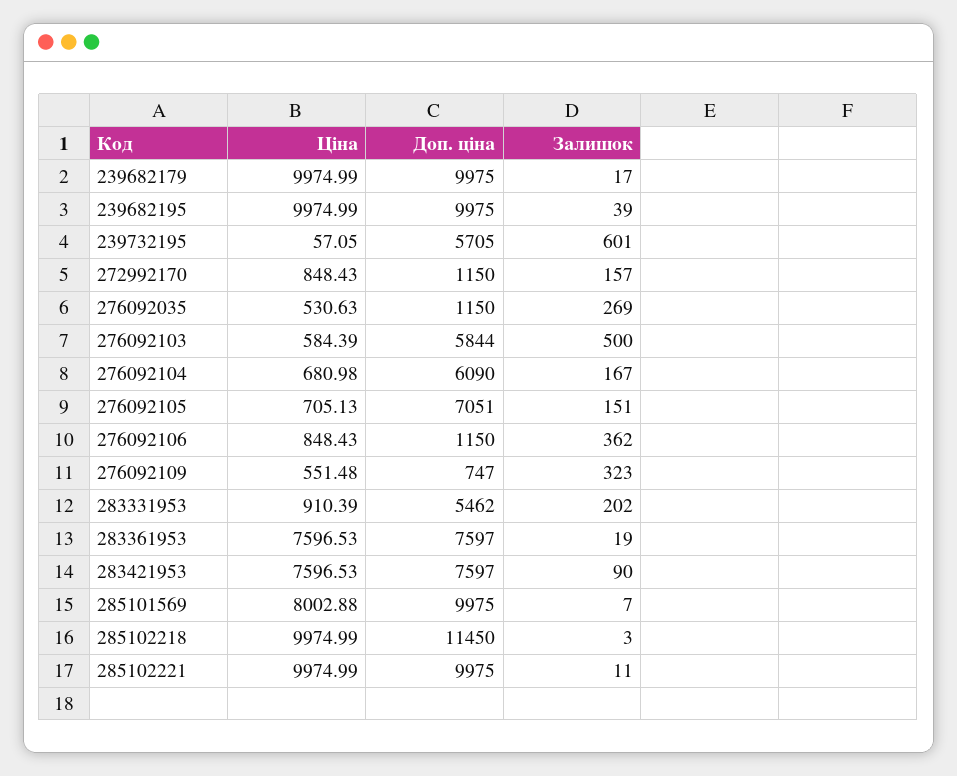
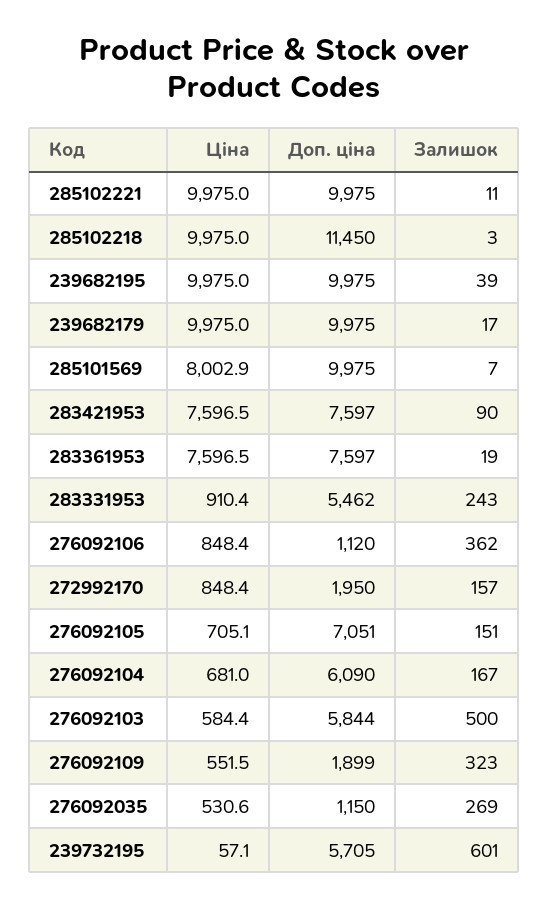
  {
    "Ціна": {
      "239682179": 9974.99,
      "239682195": 9974.99,
      "239732195": 57.05,
      "272992170": 848.43,
      "276092035": 530.63,
      "276092103": 584.39,
      "276092104": 680.98,
      "276092105": 705.13,
      "276092106": 848.43,
      "276092109": 551.48,
      "283331953": 910.39,
      "283361953": 7596.53,
      "283421953": 7596.53,
      "285101569": 8002.88,
      "285102218": 9974.99,
      "285102221": 9974.99
    },
    "Доп. ціна": {
      "239682179": 9975,
      "239682195": 9975,
      "239732195": 5705,
-     "272992170": 1150,
+     "272992170": 1950,
      "276092035": 1150,
      "276092103": 5844,
      "276092104": 6090,
      "276092105": 7051,
-     "276092106": 1150,
+     "276092106": 1120,
-     "276092109": 747,
+     "276092109": 1899,
      "283331953": 5462,
      "283361953": 7597,
      "283421953": 7597,
      "285101569": 9975,
      "285102218": 11450,
      "285102221": 9975
    },
    "Залишок": {
      "239682179": 17,
      "239682195": 39,
      "239732195": 601,
      "272992170": 157,
      "276092035": 269,
      "276092103": 500,
      "276092104": 167,
      "276092105": 151,
      "276092106": 362,
      "276092109": 323,
-     "283331953": 202,
+     "283331953": 243,
      "283361953": 19,
      "283421953": 90,
      "285101569": 7,
      "285102218": 3,
      "285102221": 11
    }
  }

